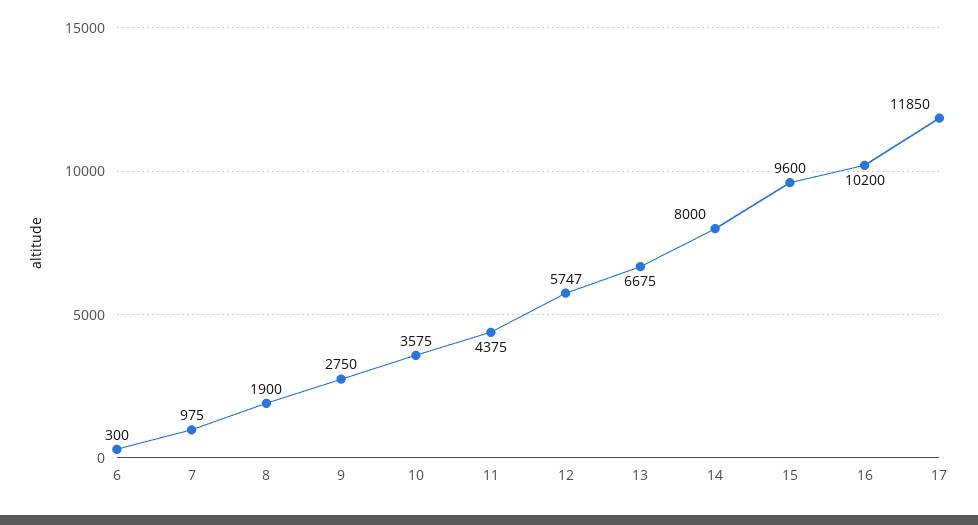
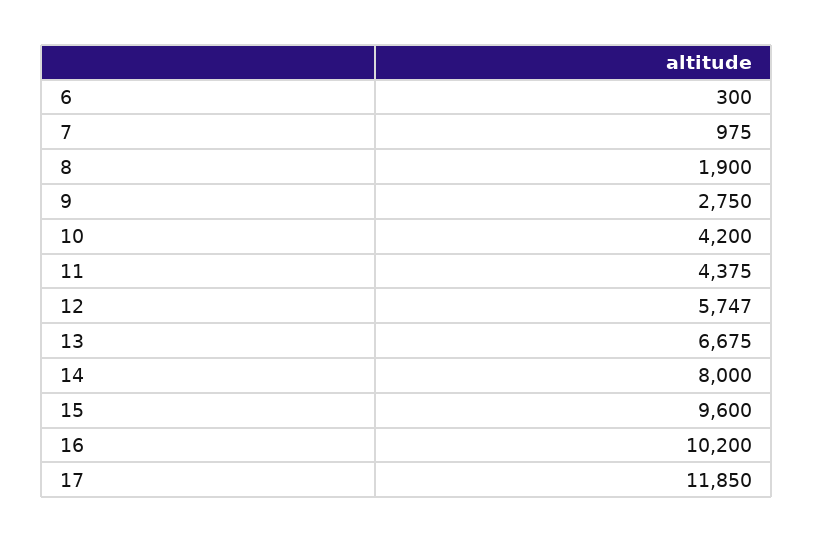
  {
    "6": 300,
    "7": 975,
    "8": 1900,
    "9": 2750,
-   "10": 3575,
+   "10": 4200,
    "11": 4375,
    "12": 5747,
    "13": 6675,
    "14": 8000,
    "15": 9600,
    "16": 10200,
    "17": 11850
  }

